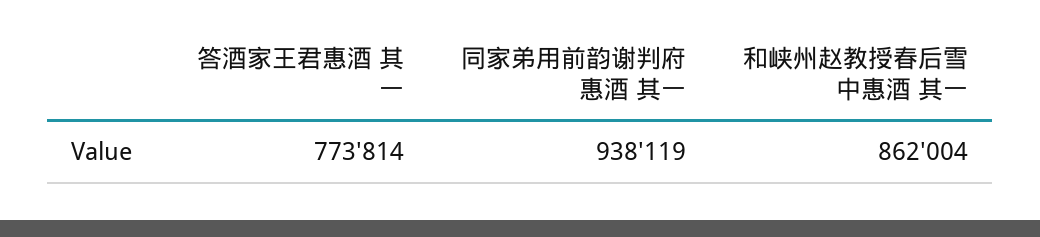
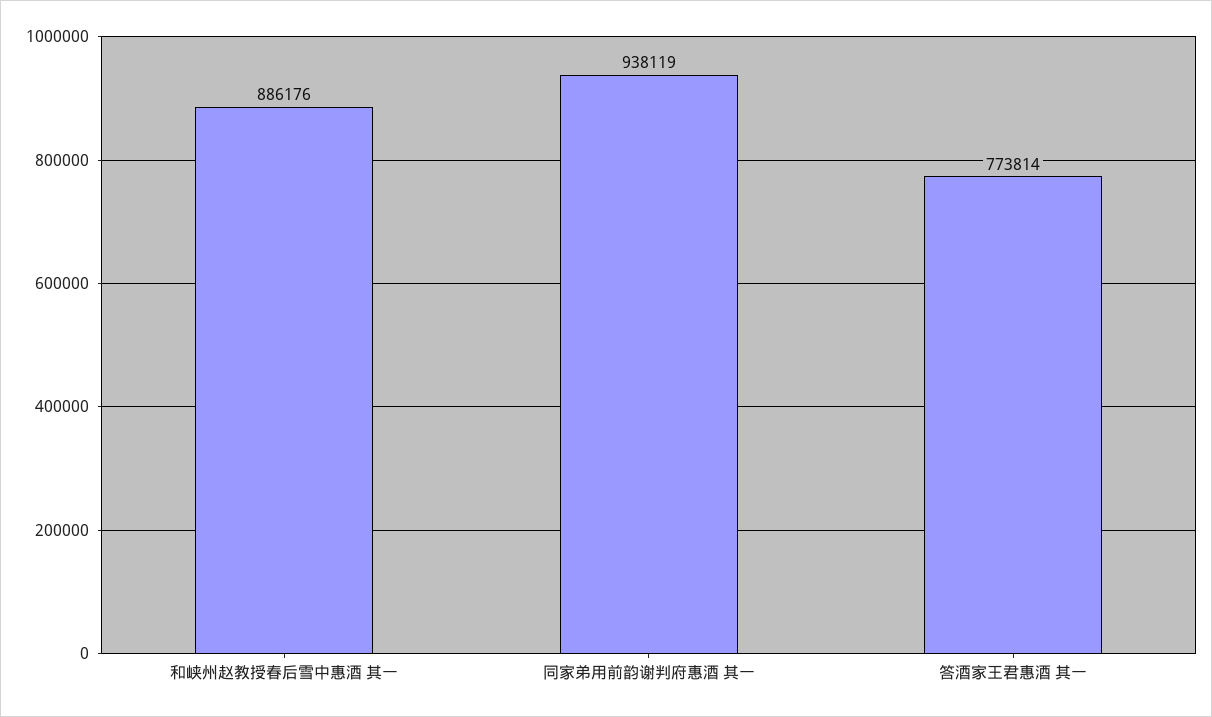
  {
    "答酒家王君惠酒 其一": 773814,
    "同家弟用前韵谢判府惠酒 其一": 938119,
-   "和峡州赵教授春后雪中惠酒 其一": 862004
+   "和峡州赵教授春后雪中惠酒 其一": 886176
  }

